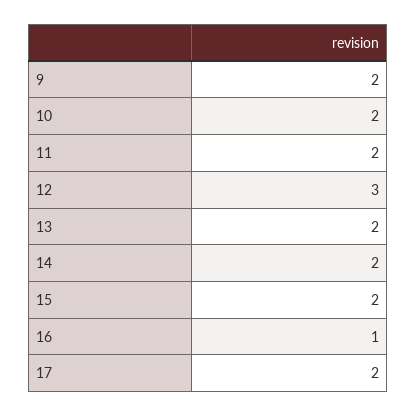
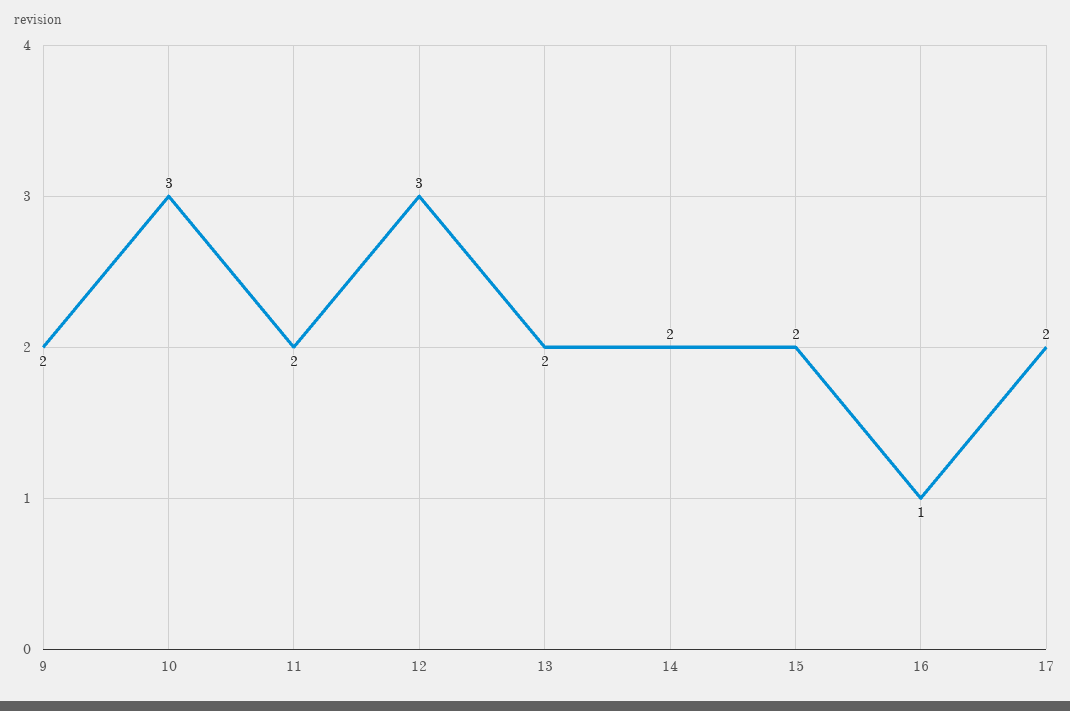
  {
    "9": 2,
-   "10": 2,
+   "10": 3,
    "11": 2,
    "12": 3,
    "13": 2,
    "14": 2,
    "15": 2,
    "16": 1,
    "17": 2
  }

